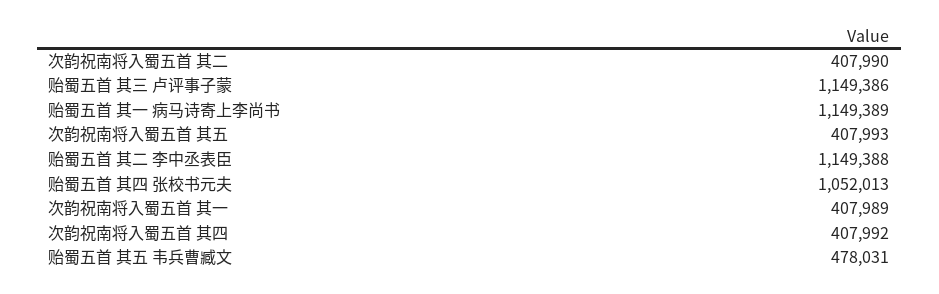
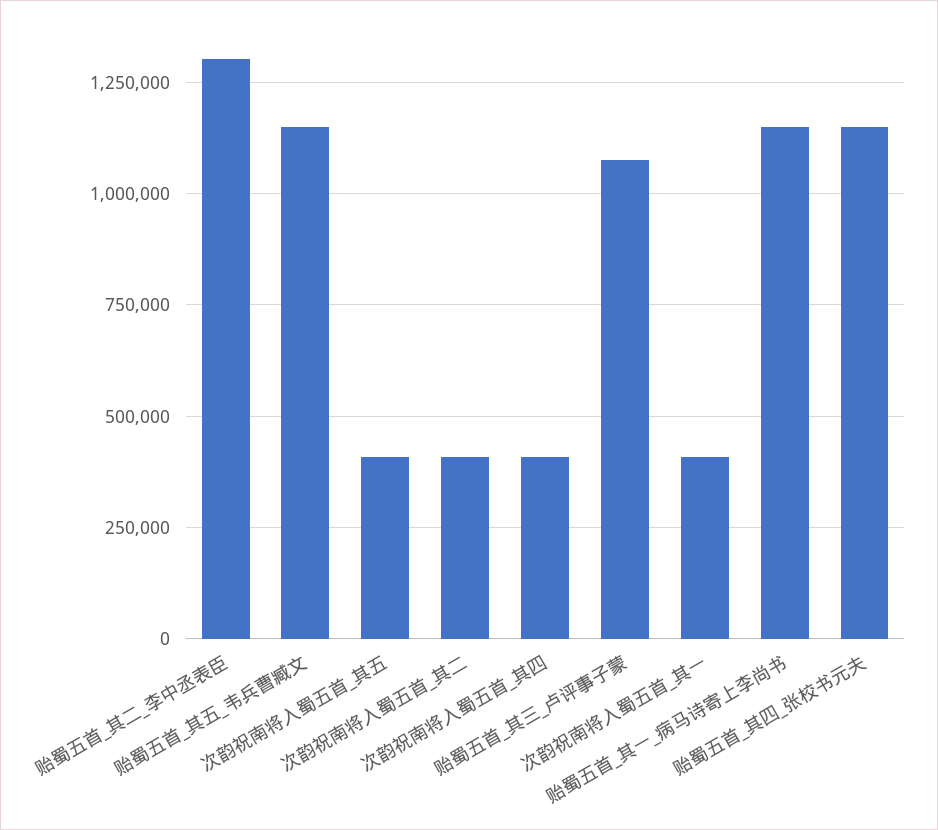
  {
    "次韵祝南将入蜀五首 其二": 407990,
-   "贻蜀五首 其三 卢评事子蒙": 1149386,
+   "贻蜀五首 其三 卢评事子蒙": 1075000,
    "贻蜀五首 其一 病马诗寄上李尚书": 1149389,
    "次韵祝南将入蜀五首 其五": 407993,
-   "贻蜀五首 其二 李中丞表臣": 1149388,
+   "贻蜀五首 其二 李中丞表臣": 1300000,
-   "贻蜀五首 其四 张校书元夫": 1052013,
+   "贻蜀五首 其四 张校书元夫": 1150000,
    "次韵祝南将入蜀五首 其一": 407989,
    "次韵祝南将入蜀五首 其四": 407992,
-   "贻蜀五首 其五 韦兵曹臧文": 478031
+   "贻蜀五首 其五 韦兵曹臧文": 1150000
  }

